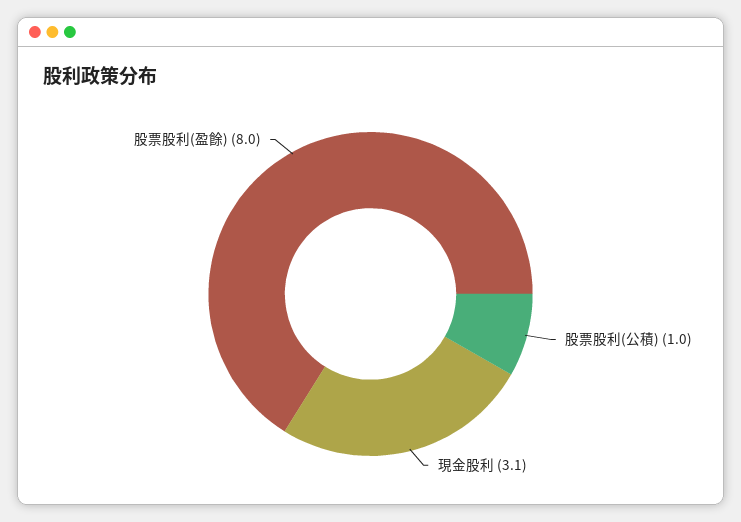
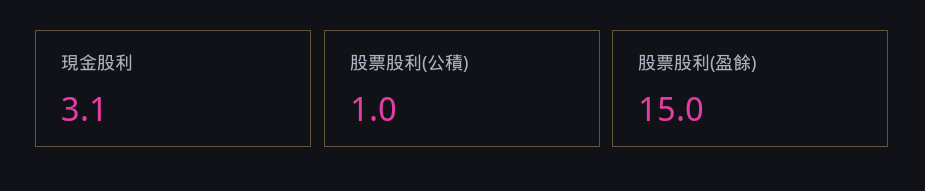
  {
    "股票股利(公積)": 1,
    "現金股利": 3.1,
-   "股票股利(盈餘)": 8
+   "股票股利(盈餘)": 15
  }

